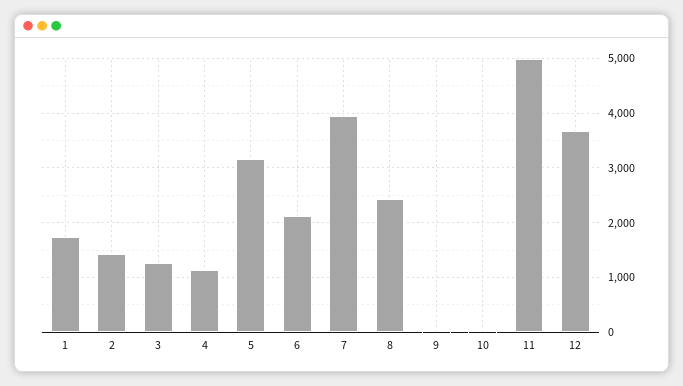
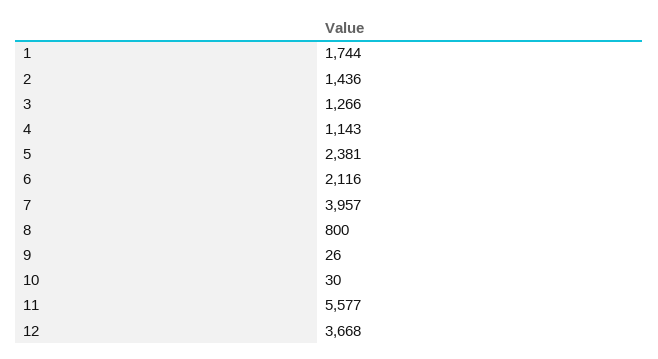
  {
    "1": 1744,
    "2": 1436,
    "3": 1266,
    "4": 1143,
-   "5": 3200,
+   "5": 2381,
    "6": 2116,
    "7": 3957,
-   "8": 2400,
+   "8": 800,
    "9": 26,
    "10": 30,
-   "11": 5000,
+   "11": 5577,
    "12": 3668
  }

